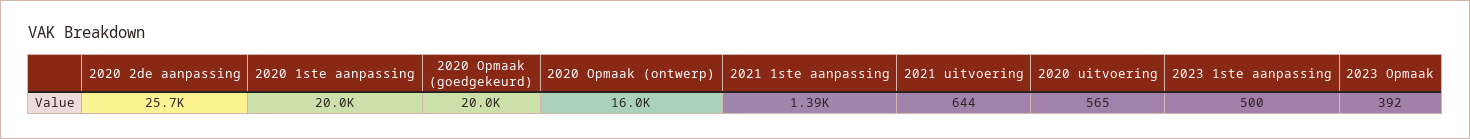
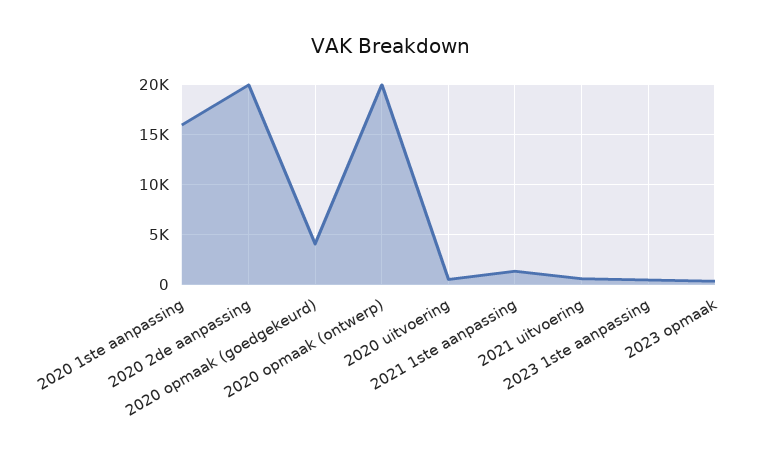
  {
-   "2020 2de aanpassing": 25700,
+   "2020 2de aanpassing": 20000,
-   "2020 1ste aanpassing": 20000,
+   "2020 1ste aanpassing": 16000,
-   "2020 Opmaak (goedgekeurd)": 20000,
+   "2020 Opmaak (goedgekeurd)": 4000,
-   "2020 Opmaak (ontwerp)": 16000,
+   "2020 Opmaak (ontwerp)": 20000,
    "2021 1ste aanpassing": 1390,
    "2021 uitvoering": 644,
    "2020 uitvoering": 565,
    "2023 1ste aanpassing": 500,
    "2023 Opmaak": 392
  }

